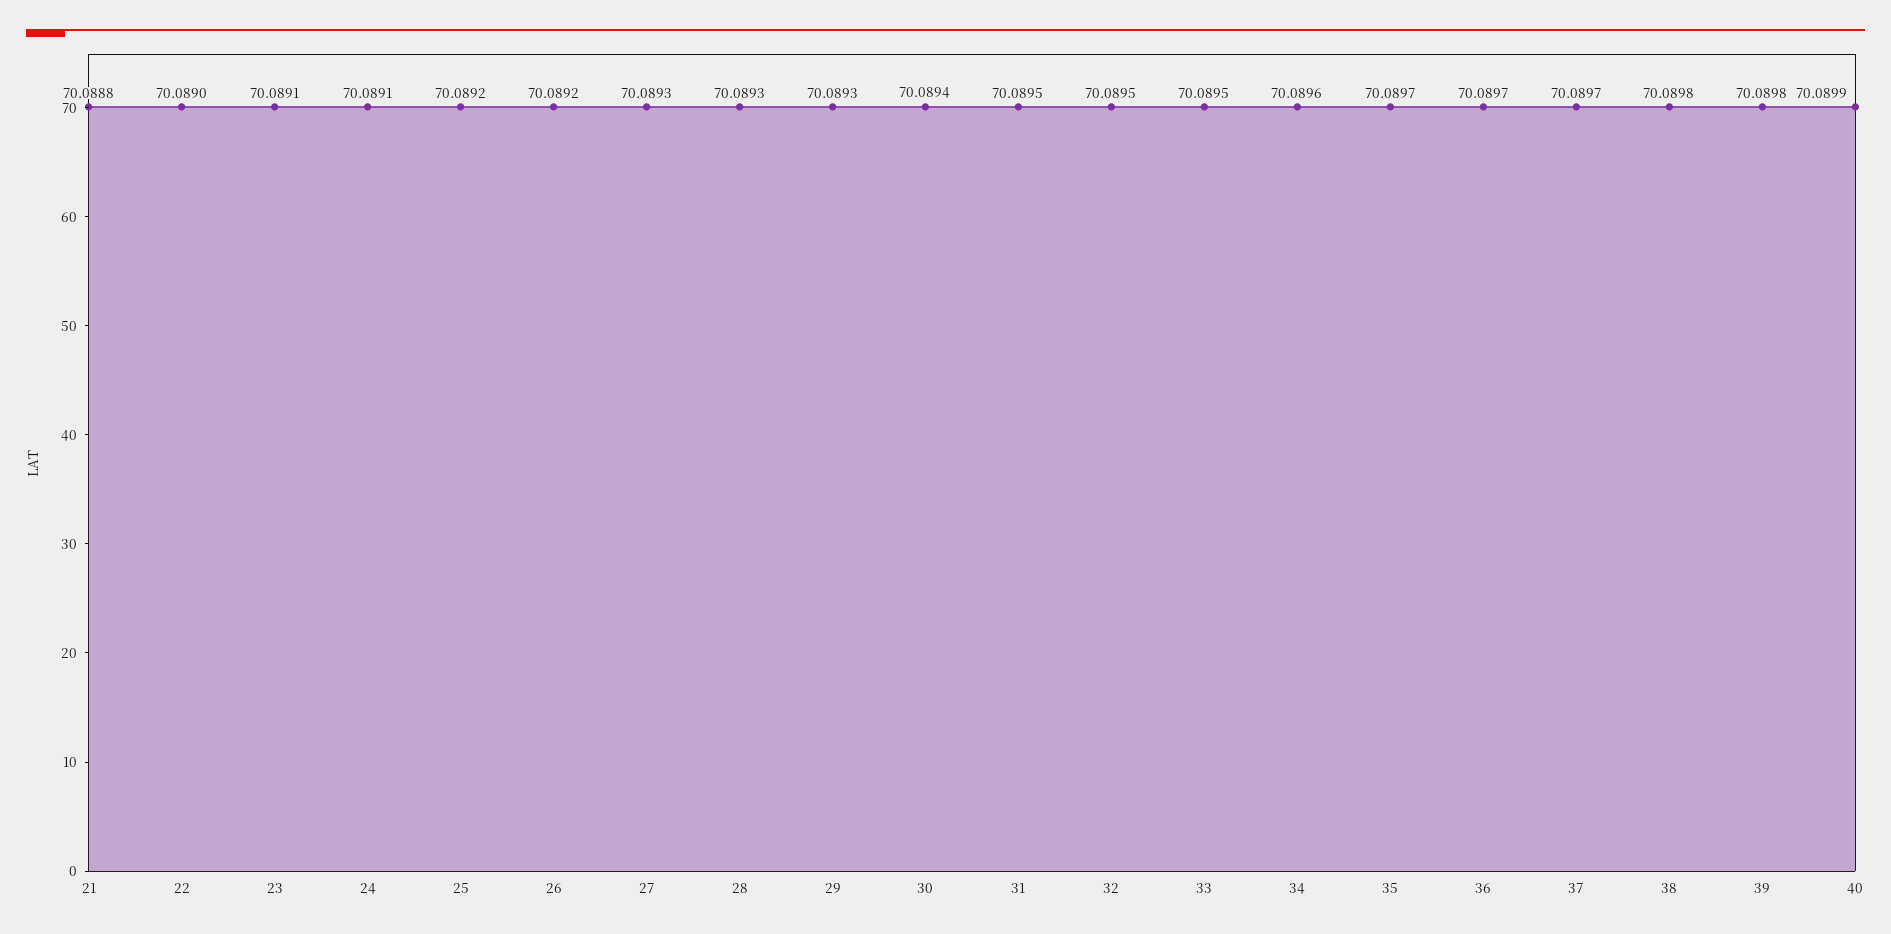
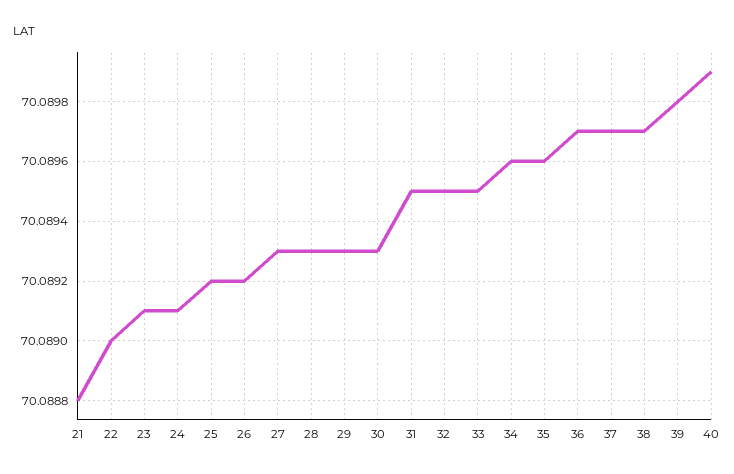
  {
    "21": 70.0888,
    "22": 70.089,
    "23": 70.0891,
    "24": 70.0891,
    "25": 70.0892,
    "26": 70.0892,
    "27": 70.0893,
    "28": 70.0893,
    "29": 70.0893,
-   "30": 70.0894,
+   "30": 70.0893,
    "31": 70.0895,
    "32": 70.0895,
    "33": 70.0895,
    "34": 70.0896,
-   "35": 70.0897,
+   "35": 70.0896,
    "36": 70.0897,
    "37": 70.0897,
-   "38": 70.0898,
+   "38": 70.0897,
    "39": 70.0898,
    "40": 70.0899
  }

